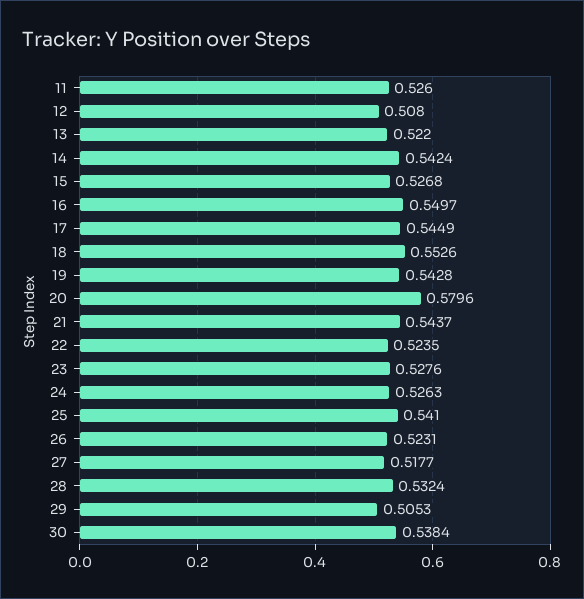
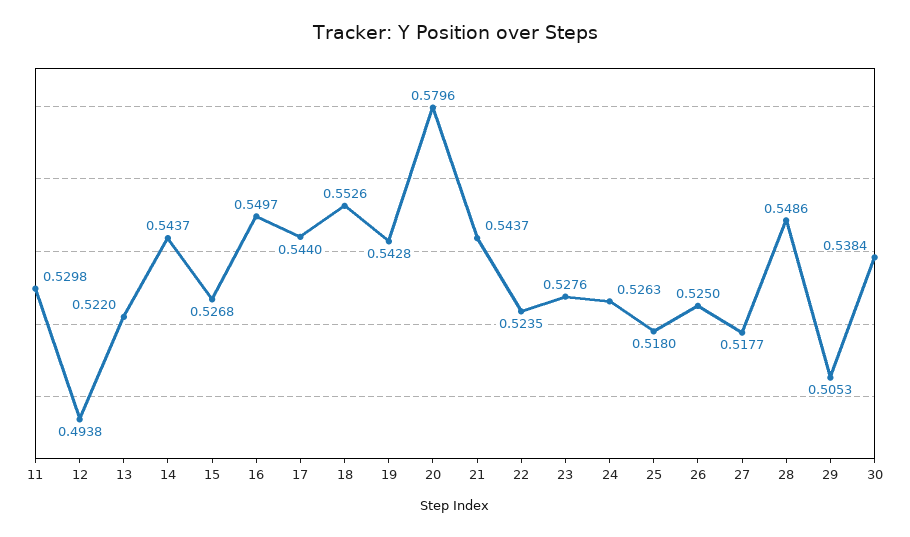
  {
-   "11": 0.526,
+   "11": 0.5298,
-   "12": 0.508,
+   "12": 0.4938,
    "13": 0.522,
-   "14": 0.5424,
+   "14": 0.5437,
    "15": 0.5268,
    "16": 0.5497,
-   "17": 0.5449,
+   "17": 0.544,
    "18": 0.5526,
    "19": 0.5428,
    "20": 0.5796,
    "21": 0.5437,
    "22": 0.5235,
    "23": 0.5276,
    "24": 0.5263,
-   "25": 0.541,
+   "25": 0.518,
-   "26": 0.5231,
+   "26": 0.525,
    "27": 0.5177,
-   "28": 0.5324,
+   "28": 0.5486,
    "29": 0.5053,
    "30": 0.5384
  }

